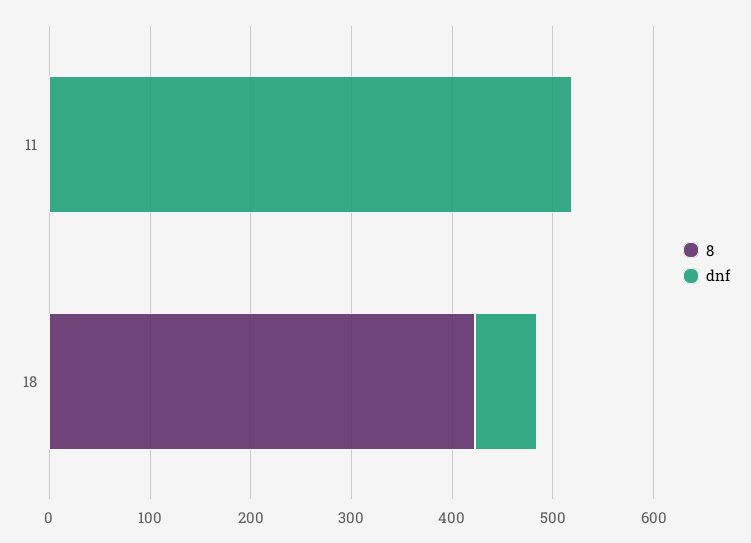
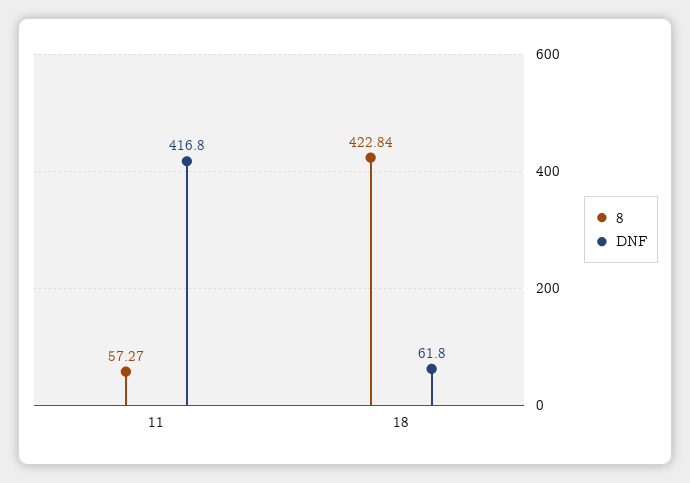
  {
    "8": {
-     "11": 0,
+     "11": 57.27,
      "18": 422.84
    },
    "dnf": {
-     "11": 520,
+     "11": 416.8,
      "18": 61.8
    }
  }

